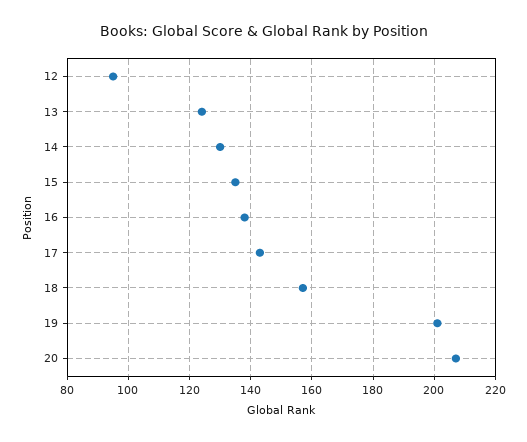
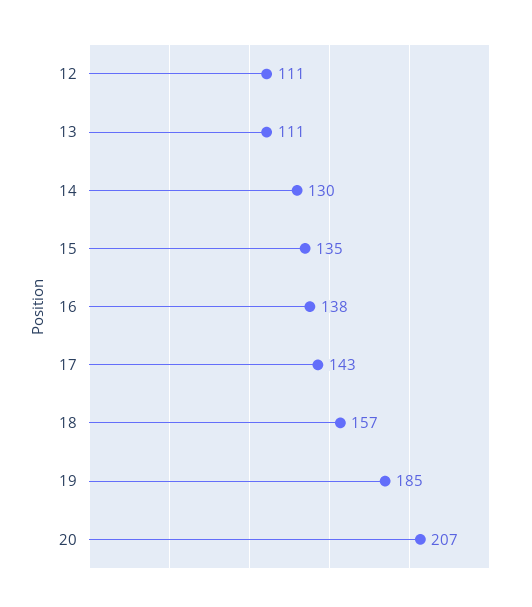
  {
-   "12": 95,
+   "12": 111,
-   "13": 125,
+   "13": 111,
    "14": 130,
    "15": 135,
    "16": 138,
    "17": 143,
    "18": 157,
-   "19": 200,
+   "19": 185,
    "20": 207
  }

